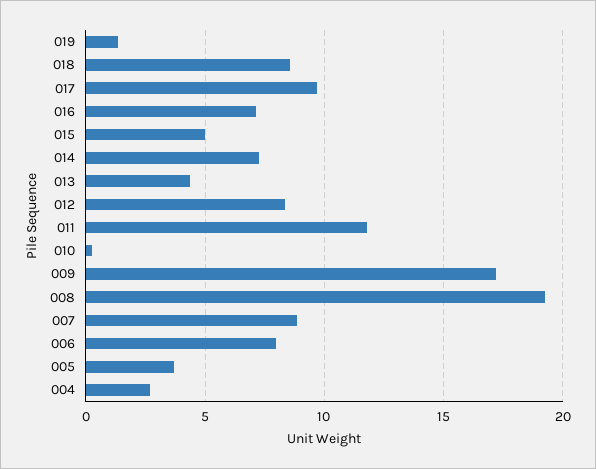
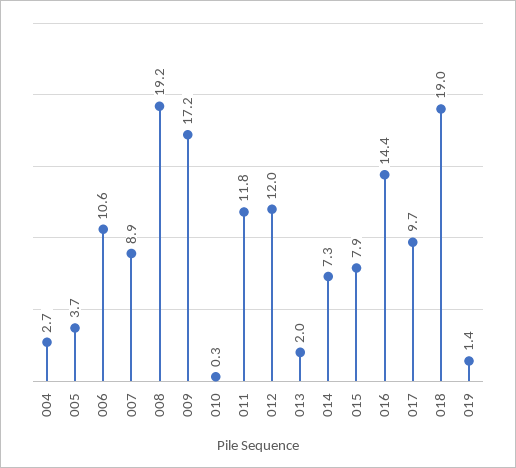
  {
    "019": 1.4,
-   "018": 8.5,
+   "018": 19,
    "017": 9.7,
-   "016": 7,
+   "016": 14.4,
-   "015": 5,
+   "015": 7.9,
    "014": 7.3,
-   "013": 4.5,
+   "013": 2,
-   "012": 8.5,
+   "012": 12,
    "011": 11.8,
    "010": 0.3,
    "009": 17.2,
    "008": 19.2,
    "007": 8.9,
-   "006": 8,
+   "006": 10.6,
    "005": 3.7,
    "004": 2.7
  }

